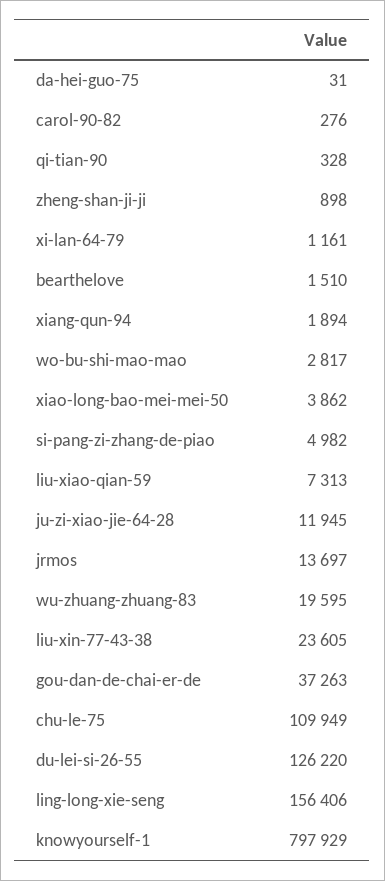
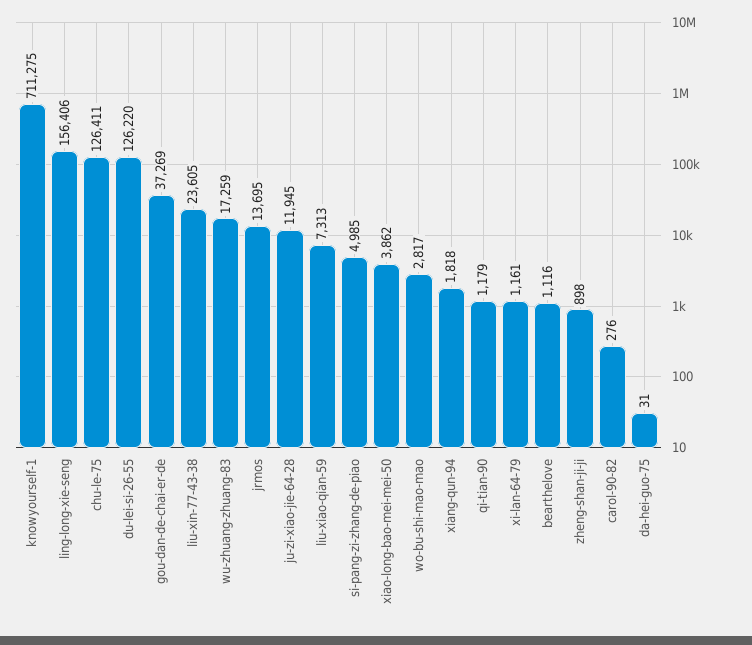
  {
    "da-hei-guo-75": 31,
    "carol-90-82": 276,
-   "qi-tian-90": 328,
+   "qi-tian-90": 1179,
    "zheng-shan-ji-ji": 898,
    "xi-lan-64-79": 1161,
-   "bearthelove": 1510,
+   "bearthelove": 1116,
-   "xiang-qun-94": 1894,
+   "xiang-qun-94": 1818,
    "wo-bu-shi-mao-mao": 2817,
    "xiao-long-bao-mei-mei-50": 3862,
-   "si-pang-zi-zhang-de-piao": 4982,
+   "si-pang-zi-zhang-de-piao": 4985,
    "liu-xiao-qian-59": 7313,
    "ju-zi-xiao-jie-64-28": 11945,
-   "jrmos": 13697,
+   "jrmos": 13695,
-   "wu-zhuang-zhuang-83": 19595,
+   "wu-zhuang-zhuang-83": 17259,
    "liu-xin-77-43-38": 23605,
-   "gou-dan-de-chai-er-de": 37263,
+   "gou-dan-de-chai-er-de": 37269,
-   "chu-le-75": 109949,
+   "chu-le-75": 126411,
    "du-lei-si-26-55": 126220,
    "ling-long-xie-seng": 156406,
-   "knowyourself-1": 797929
+   "knowyourself-1": 711275
  }

